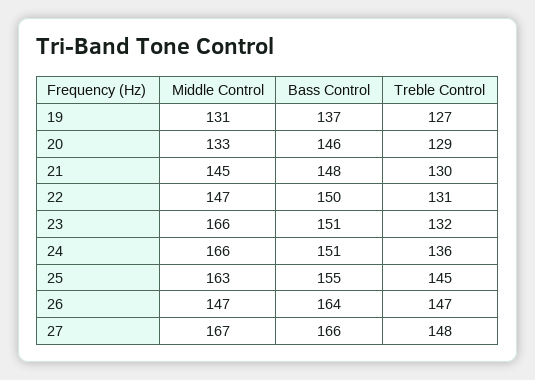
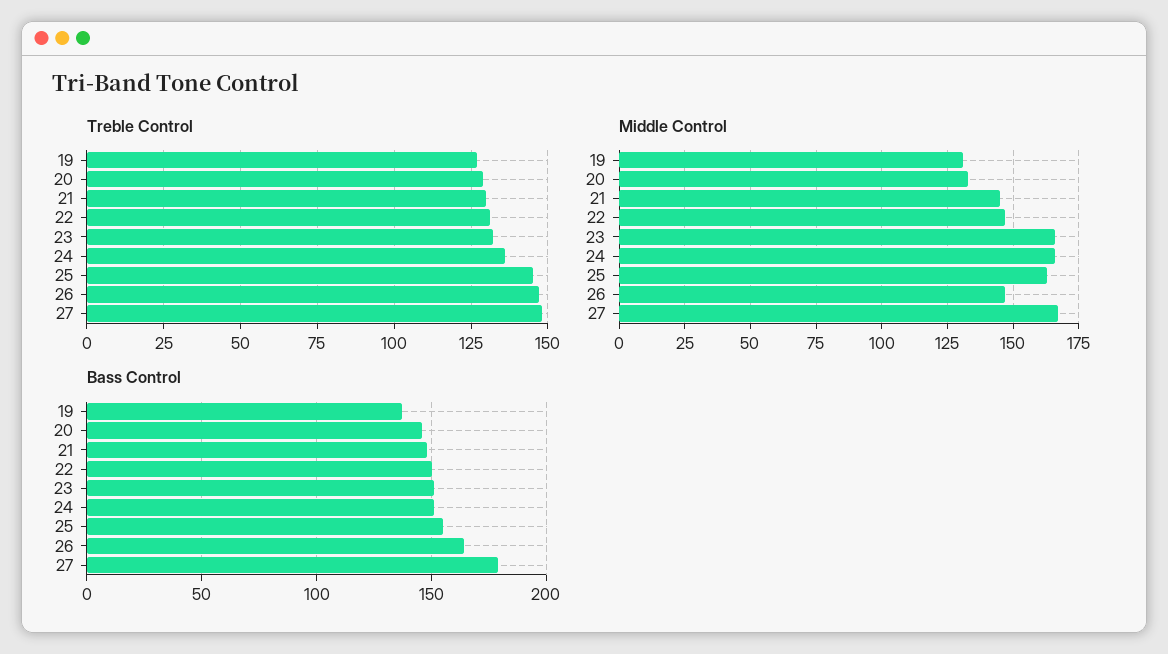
  {
    "Middle Control": {
      "19": 131,
      "20": 133,
      "21": 145,
      "22": 147,
      "23": 166,
      "24": 166,
      "25": 163,
      "26": 147,
      "27": 167
    },
    "Bass Control": {
      "19": 137,
      "20": 146,
      "21": 148,
      "22": 150,
      "23": 151,
      "24": 151,
      "25": 155,
      "26": 164,
-     "27": 166
+     "27": 180
    },
    "Treble Control": {
      "19": 127,
      "20": 129,
      "21": 130,
      "22": 131,
      "23": 132,
      "24": 136,
      "25": 145,
      "26": 147,
      "27": 148
    }
  }

